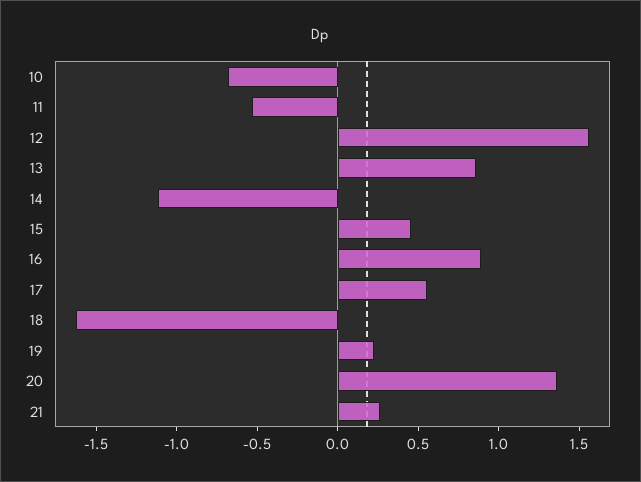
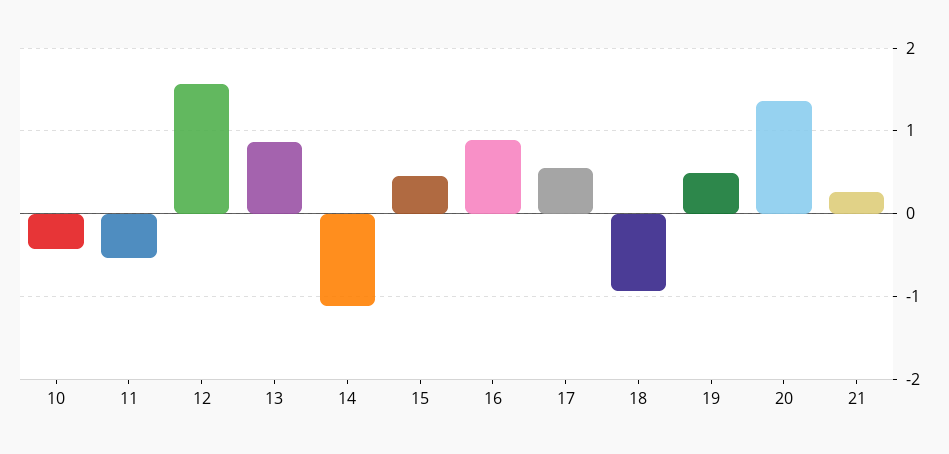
  {
-   "10": -0.7,
+   "10": -0.4,
    "11": -0.5,
    "12": 1.6,
    "13": 0.9,
    "14": -1.1,
    "15": 0.5,
    "16": 0.9,
    "17": 0.6,
-   "18": -1.6,
+   "18": -0.9,
-   "19": 0.2,
+   "19": 0.5,
    "20": 1.4,
    "21": 0.3
  }

